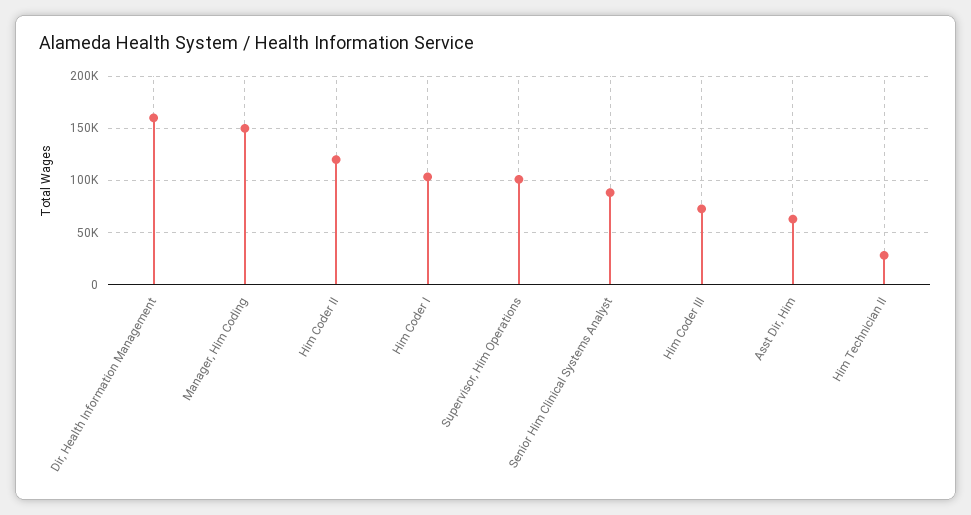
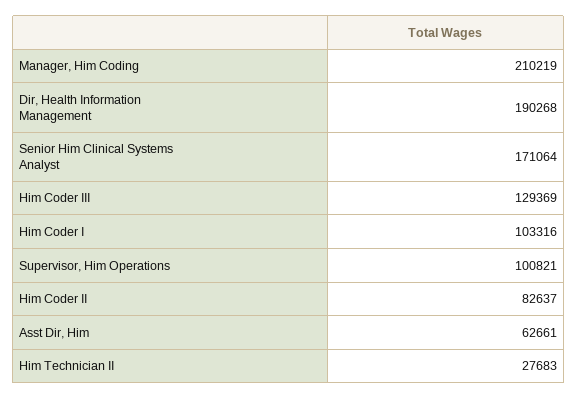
  {
-   "Dir, Health Information Management": 160000,
+   "Dir, Health Information Management": 190268,
-   "Manager, Him Coding": 150000,
+   "Manager, Him Coding": 210219,
-   "Him Coder II": 120000,
+   "Him Coder II": 82637,
    "Him Coder I": 103316,
    "Supervisor, Him Operations": 100821,
-   "Senior Him Clinical Systems Analyst": 90000,
+   "Senior Him Clinical Systems Analyst": 171064,
-   "Him Coder III": 70000,
+   "Him Coder III": 129369,
    "Asst Dir, Him": 62661,
    "Him Technician II": 27683
  }

